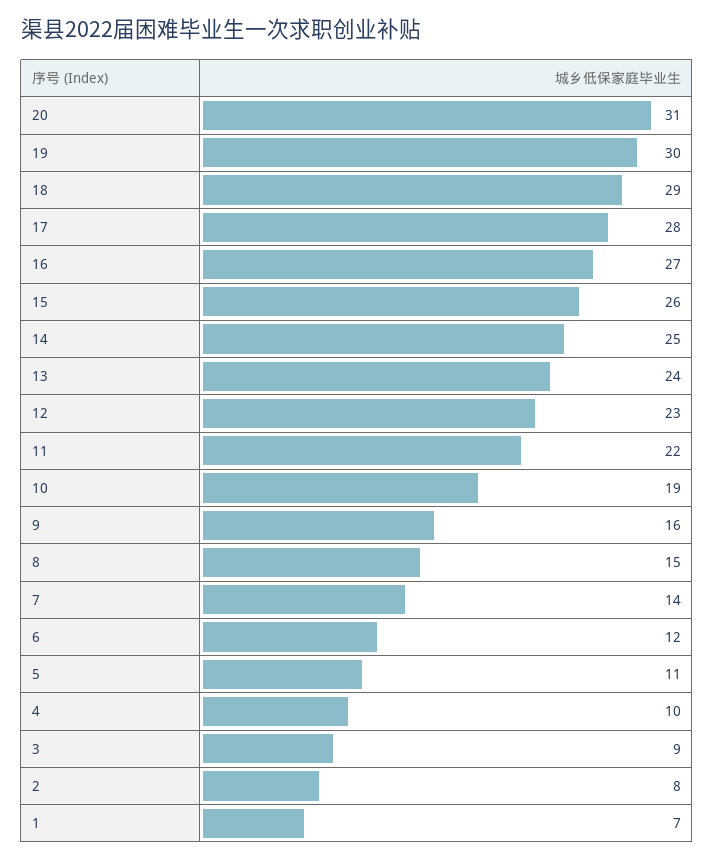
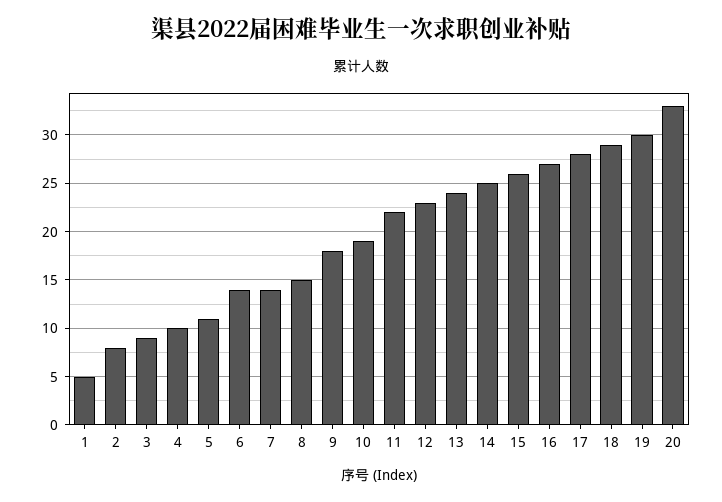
  {
-   "20": 31,
+   "20": 33,
    "19": 30,
    "18": 29,
    "17": 28,
    "16": 27,
    "15": 26,
    "14": 25,
    "13": 24,
    "12": 23,
    "11": 22,
    "10": 19,
-   "9": 16,
+   "9": 18,
    "8": 15,
    "7": 14,
-   "6": 12,
+   "6": 14,
    "5": 11,
    "4": 10,
    "3": 9,
    "2": 8,
-   "1": 7
+   "1": 5
  }

